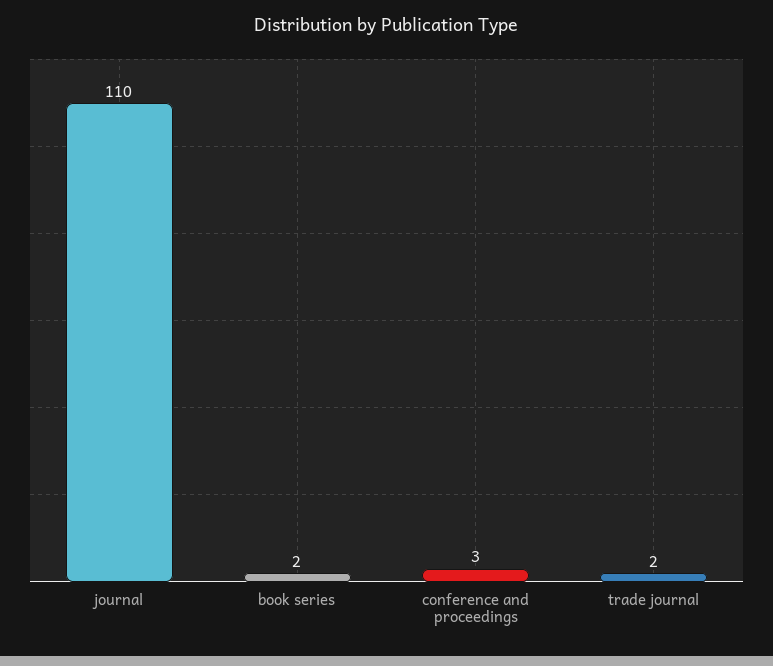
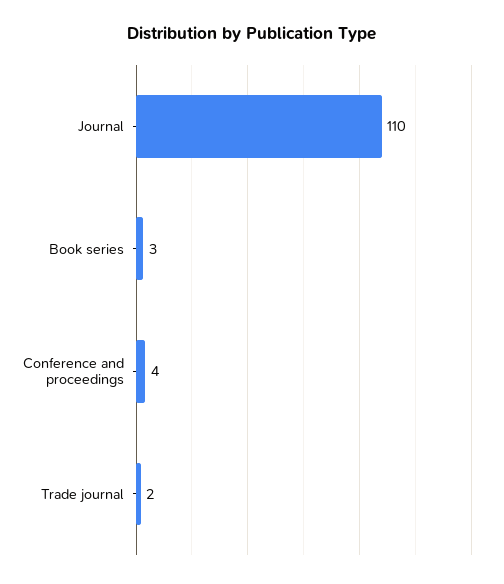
  {
    "journal": 110,
-   "book series": 2,
+   "book series": 3,
-   "conference and proceedings": 3,
+   "conference and proceedings": 4,
    "trade journal": 2
  }

